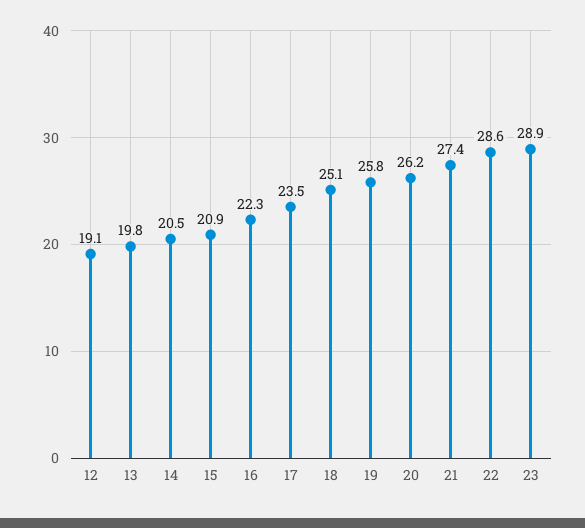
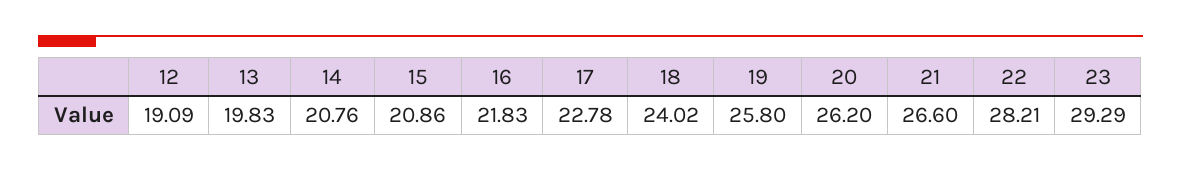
  {
    "12": 19.09,
    "13": 19.83,
-   "14": 20.5,
+   "14": 20.76,
    "15": 20.86,
-   "16": 22.3,
+   "16": 21.83,
-   "17": 23.5,
+   "17": 22.78,
-   "18": 25.1,
+   "18": 24.02,
    "19": 25.8,
    "20": 26.2,
-   "21": 27.4,
+   "21": 26.6,
-   "22": 28.6,
+   "22": 28.21,
-   "23": 28.9
+   "23": 29.29
  }

